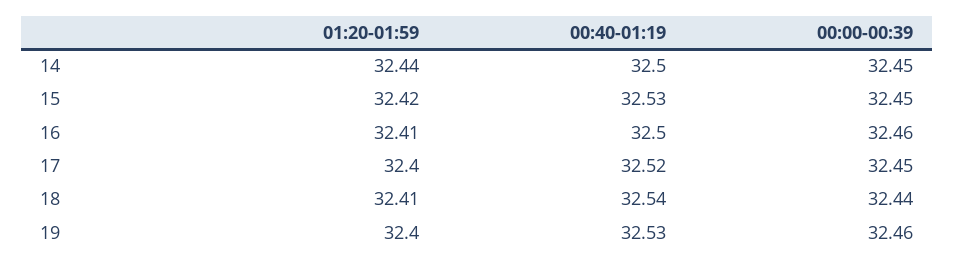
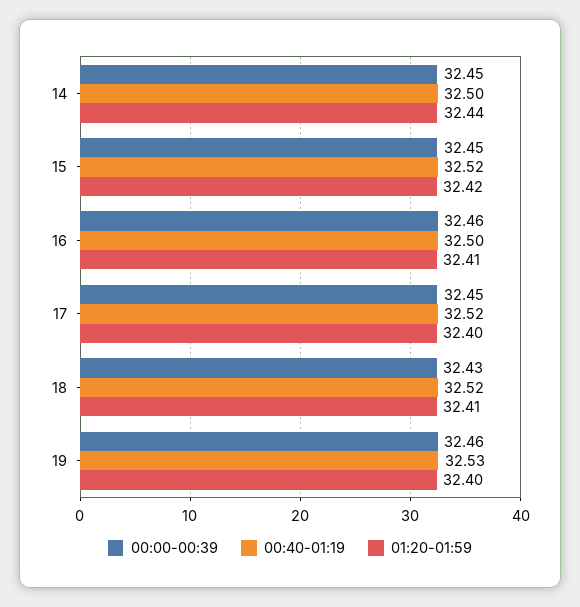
  {
    "01:20-01:59": {
      "14": 32.44,
      "15": 32.42,
      "16": 32.41,
      "17": 32.4,
      "18": 32.41,
      "19": 32.4
    },
    "00:40-01:19": {
      "14": 32.5,
-     "15": 32.53,
+     "15": 32.52,
      "16": 32.5,
      "17": 32.52,
-     "18": 32.54,
+     "18": 32.52,
      "19": 32.53
    },
    "00:00-00:39": {
      "14": 32.45,
      "15": 32.45,
      "16": 32.46,
      "17": 32.45,
-     "18": 32.44,
+     "18": 32.43,
      "19": 32.46
    }
  }

